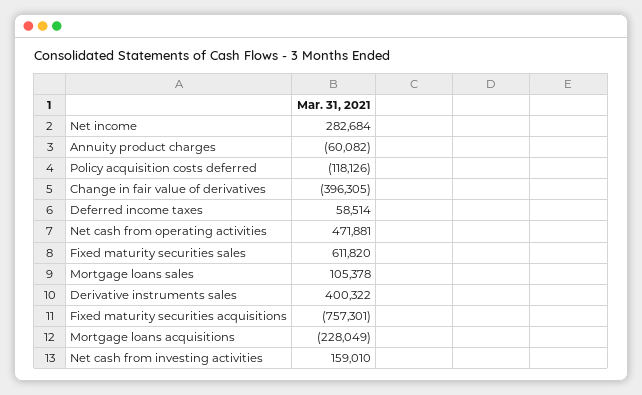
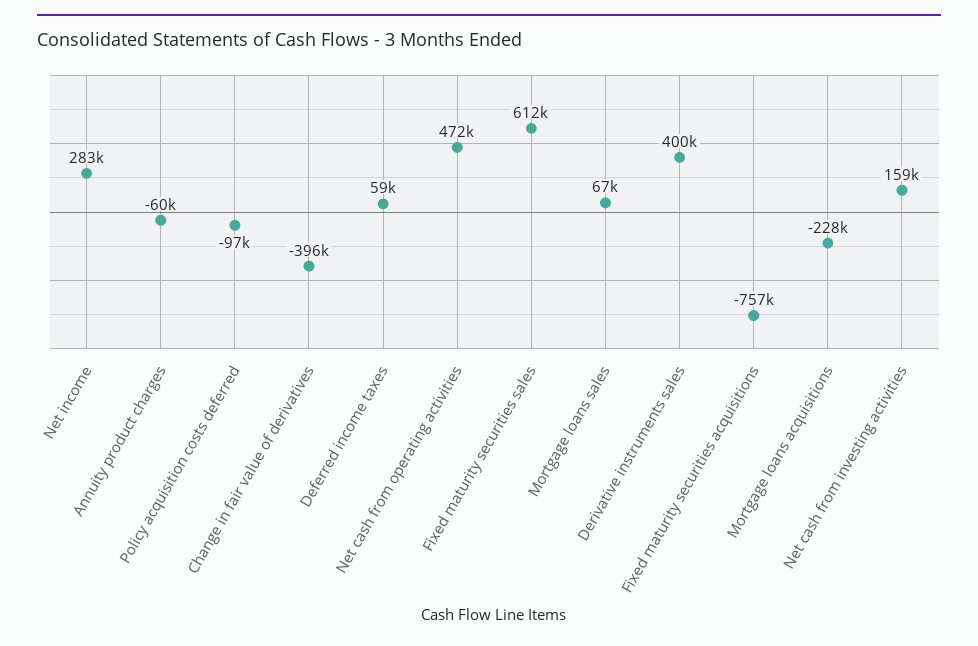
  {
    "Net income": 282684,
    "Annuity product charges": -60082,
-   "Policy acquisition costs deferred": -118126,
+   "Policy acquisition costs deferred": -97000,
    "Change in fair value of derivatives": -396305,
    "Deferred income taxes": 58514,
    "Net cash from operating activities": 471881,
    "Fixed maturity securities sales": 611820,
-   "Mortgage loans sales": 105378,
+   "Mortgage loans sales": 67000,
    "Derivative instruments sales": 400322,
    "Fixed maturity securities acquisitions": -757301,
    "Mortgage loans acquisitions": -228049,
    "Net cash from investing activities": 159010
  }

